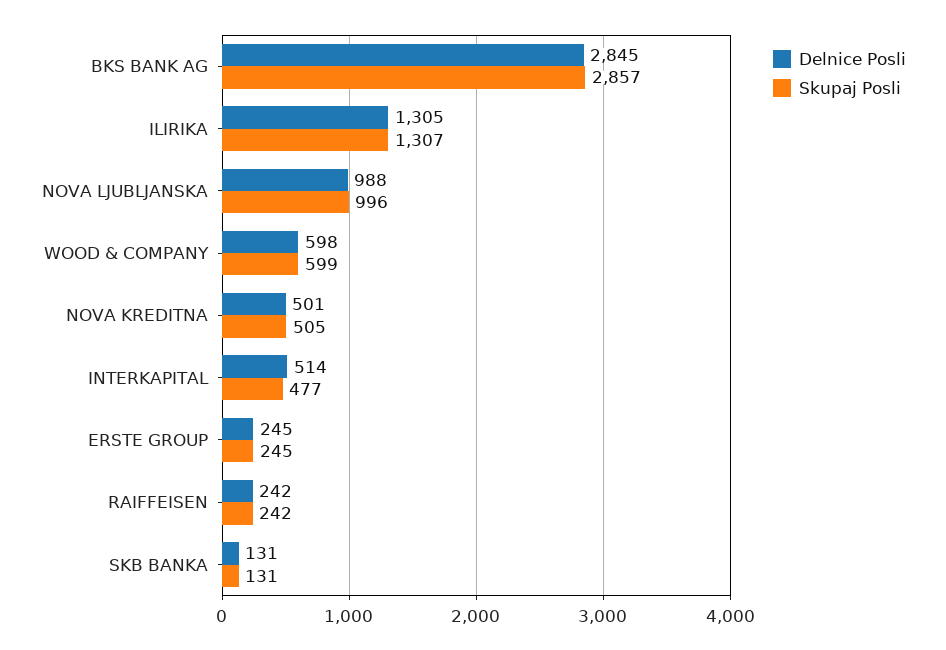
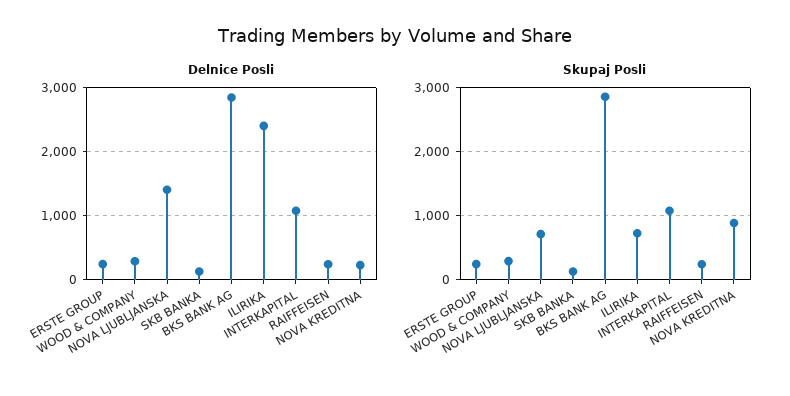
  {
    "Delnice Posli": {
      "BKS BANK AG": 2845,
-     "ILIRIKA": 1305,
+     "ILIRIKA": 2400,
-     "NOVA LJUBLJANSKA": 988,
+     "NOVA LJUBLJANSKA": 1400,
-     "WOOD & COMPANY": 598,
+     "WOOD & COMPANY": 300,
-     "NOVA KREDITNA": 501,
+     "NOVA KREDITNA": 200,
-     "INTERKAPITAL": 514,
+     "INTERKAPITAL": 1100,
      "ERSTE GROUP": 245,
      "RAIFFEISEN": 242,
      "SKB BANKA": 131
    },
    "Skupaj Posli": {
      "BKS BANK AG": 2857,
-     "ILIRIKA": 1307,
+     "ILIRIKA": 700,
-     "NOVA LJUBLJANSKA": 996,
+     "NOVA LJUBLJANSKA": 700,
-     "WOOD & COMPANY": 599,
+     "WOOD & COMPANY": 300,
-     "NOVA KREDITNA": 505,
+     "NOVA KREDITNA": 900,
-     "INTERKAPITAL": 477,
+     "INTERKAPITAL": 1100,
      "ERSTE GROUP": 245,
      "RAIFFEISEN": 242,
      "SKB BANKA": 131
    }
  }

